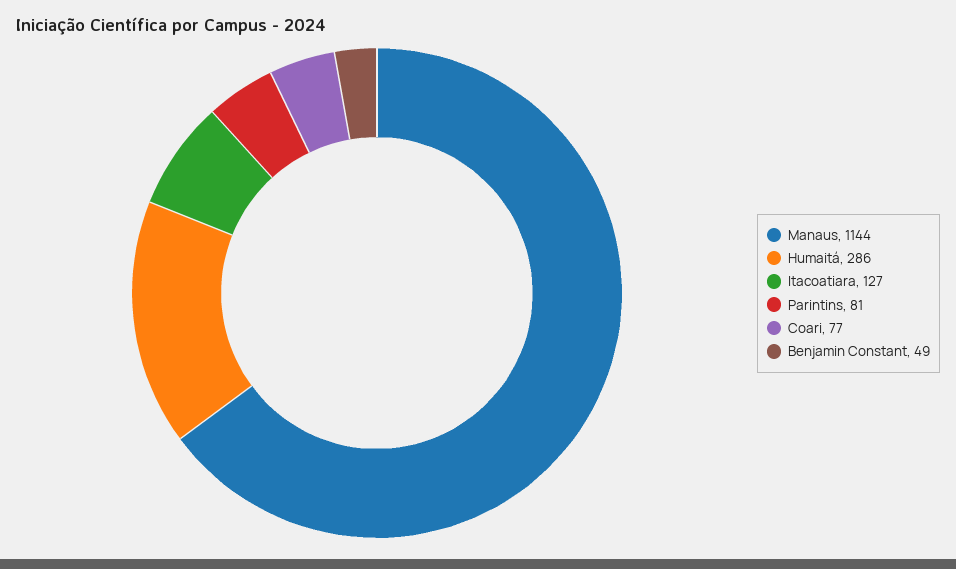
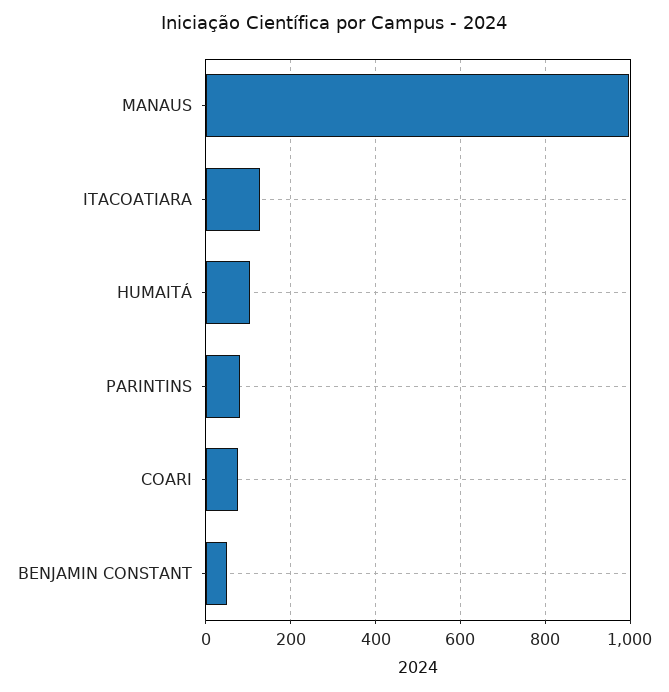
  {
-   "Manaus": 1144,
+   "Manaus": 1000,
-   "Humaitá": 286,
+   "Humaitá": 100,
    "Itacoatiara": 127,
    "Parintins": 81,
    "Coari": 77,
    "Benjamin Constant": 49
  }

